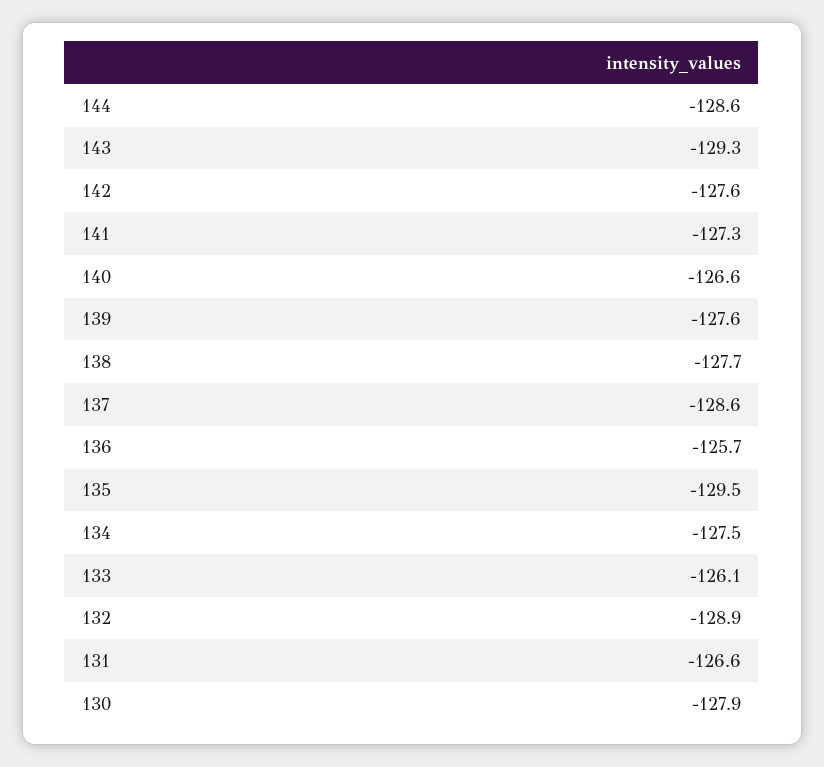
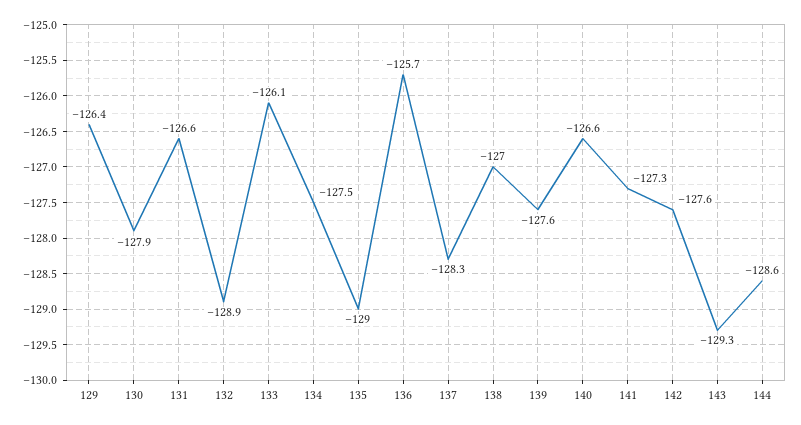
  {
    "144": -128.6,
    "143": -129.3,
    "142": -127.6,
    "141": -127.3,
    "140": -126.6,
    "139": -127.6,
-   "138": -127.7,
+   "138": -127,
-   "137": -128.6,
+   "137": -128.3,
    "136": -125.7,
-   "135": -129.5,
+   "135": -129,
    "134": -127.5,
    "133": -126.1,
    "132": -128.9,
    "131": -126.6,
-   "130": -127.9
+   "130": -127.9,
+   "129": -126.4
  }

